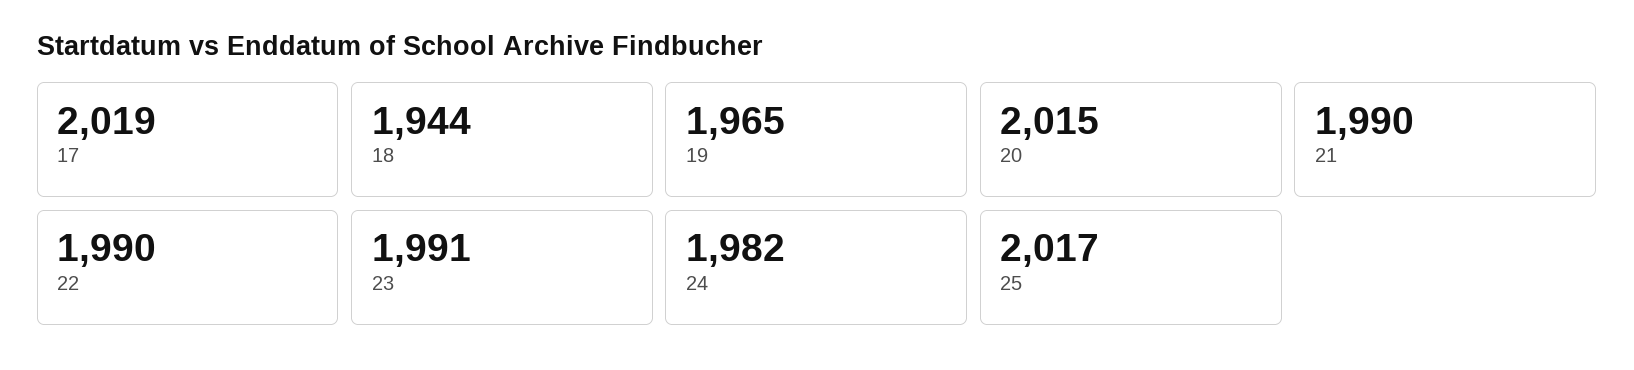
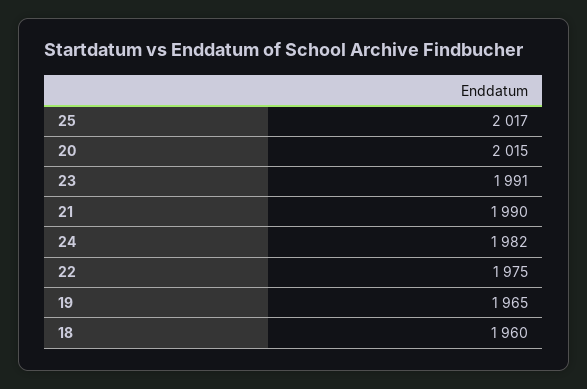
  {
-   "17": 2019,
-   "18": 1944,
+   "18": 1960,
    "19": 1965,
    "20": 2015,
    "21": 1990,
-   "22": 1990,
+   "22": 1975,
    "23": 1991,
    "24": 1982,
    "25": 2017
  }

